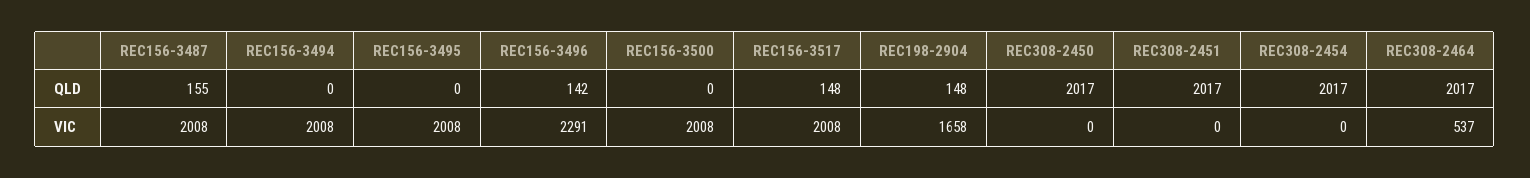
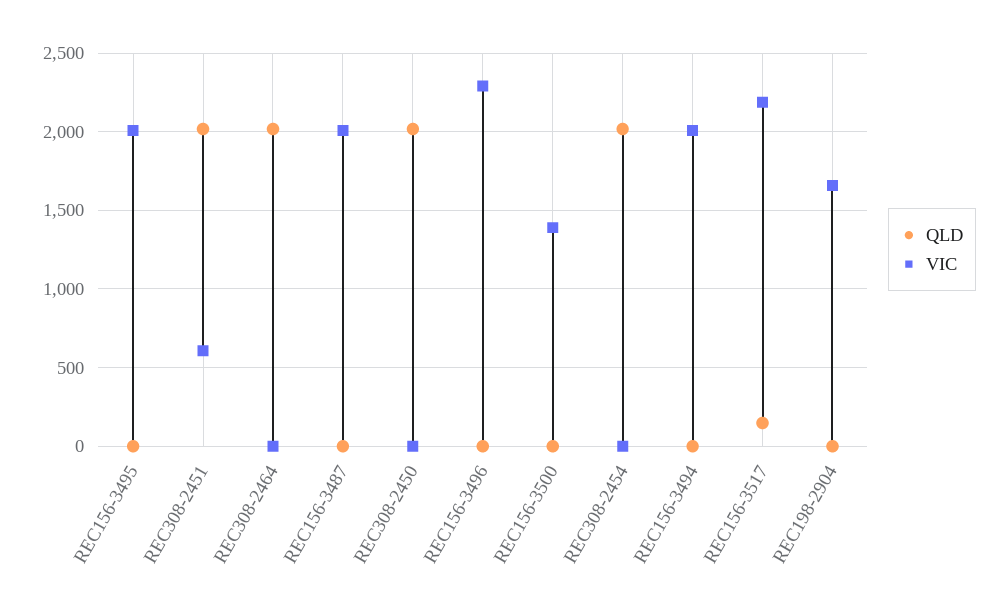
  {
    "QLD": {
-     "REC156-3487": 155,
+     "REC156-3487": 0,
      "REC156-3494": 0,
      "REC156-3495": 0,
-     "REC156-3496": 142,
+     "REC156-3496": 0,
      "REC156-3500": 0,
      "REC156-3517": 148,
-     "REC198-2904": 148,
+     "REC198-2904": 0,
      "REC308-2450": 2017,
      "REC308-2451": 2017,
      "REC308-2454": 2017,
      "REC308-2464": 2017
    },
    "VIC": {
      "REC156-3487": 2008,
      "REC156-3494": 2008,
      "REC156-3495": 2008,
      "REC156-3496": 2291,
-     "REC156-3500": 2008,
+     "REC156-3500": 1400,
-     "REC156-3517": 2008,
+     "REC156-3517": 2200,
      "REC198-2904": 1658,
      "REC308-2450": 0,
-     "REC308-2451": 0,
+     "REC308-2451": 600,
      "REC308-2454": 0,
-     "REC308-2464": 537
+     "REC308-2464": 0
    }
  }

